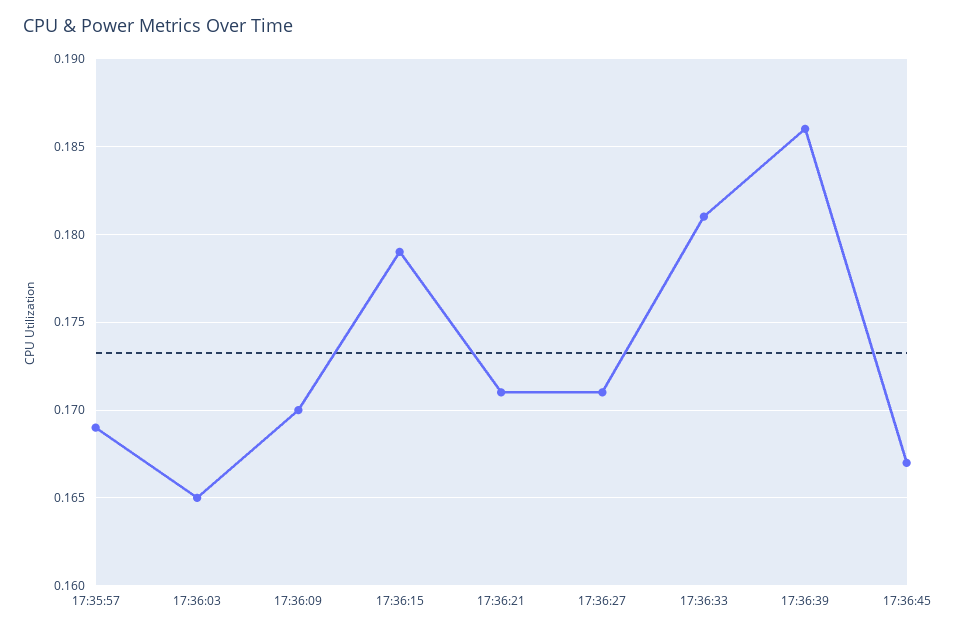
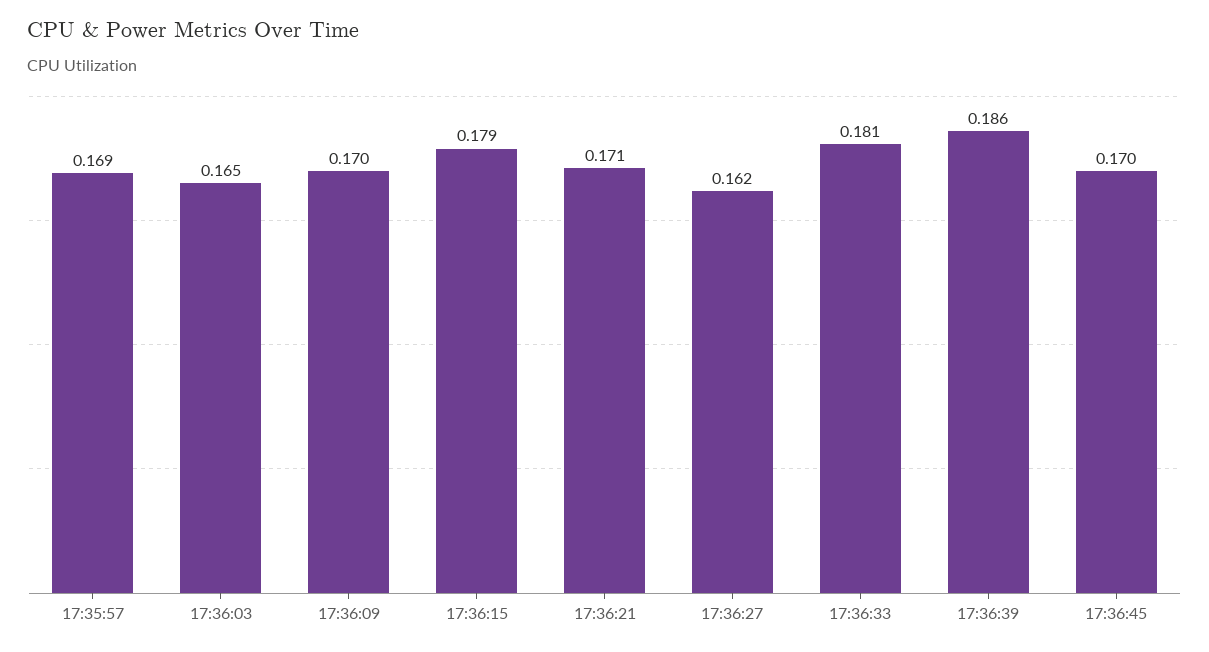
  {
    "17:35:57": 0.169,
    "17:36:03": 0.165,
    "17:36:09": 0.17,
    "17:36:15": 0.179,
    "17:36:21": 0.171,
-   "17:36:27": 0.171,
+   "17:36:27": 0.162,
    "17:36:33": 0.181,
    "17:36:39": 0.186,
-   "17:36:45": 0.167
+   "17:36:45": 0.17
  }

